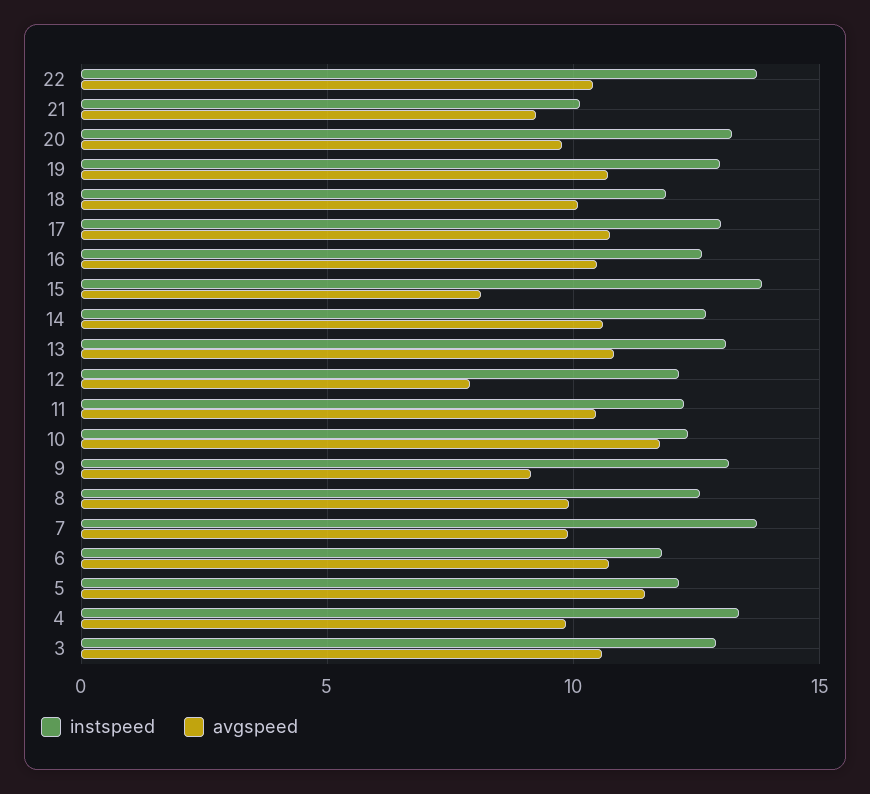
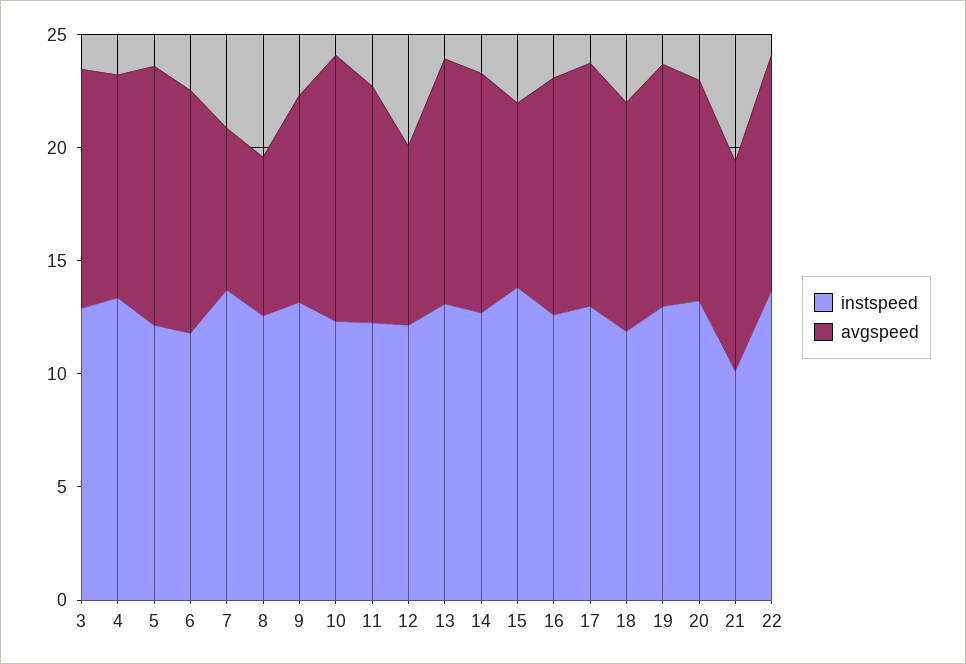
  {
    "instspeed": {
      "22": 13.5,
      "21": 10,
      "20": 13,
      "19": 13,
      "18": 12,
      "17": 13,
      "16": 12.5,
      "15": 14,
      "14": 12.5,
      "13": 13,
      "12": 12,
      "11": 12.5,
      "10": 12.5,
      "9": 13,
      "8": 12.5,
      "7": 13.5,
      "6": 12,
      "5": 12,
      "4": 13.5,
      "3": 13
    },
    "avgspeed": {
      "22": 10.5,
      "21": 9,
      "20": 10,
      "19": 10.5,
      "18": 10,
      "17": 11,
      "16": 10.5,
      "15": 8,
      "14": 10.5,
      "13": 11,
      "12": 8,
      "11": 10.5,
      "10": 12,
      "9": 9,
-     "8": 10,
+     "8": 7,
-     "7": 10,
+     "7": 7,
      "6": 10.5,
      "5": 11.5,
      "4": 10,
      "3": 10.5
    }
  }

